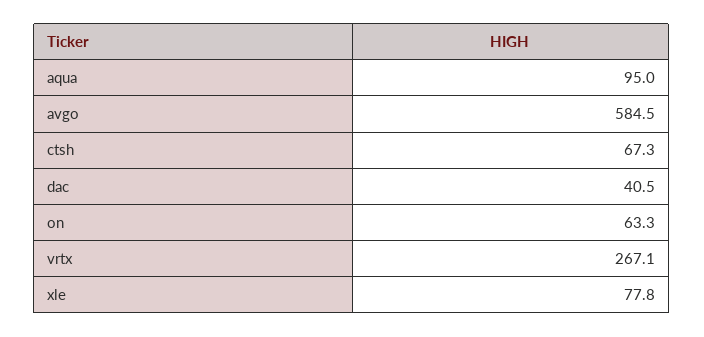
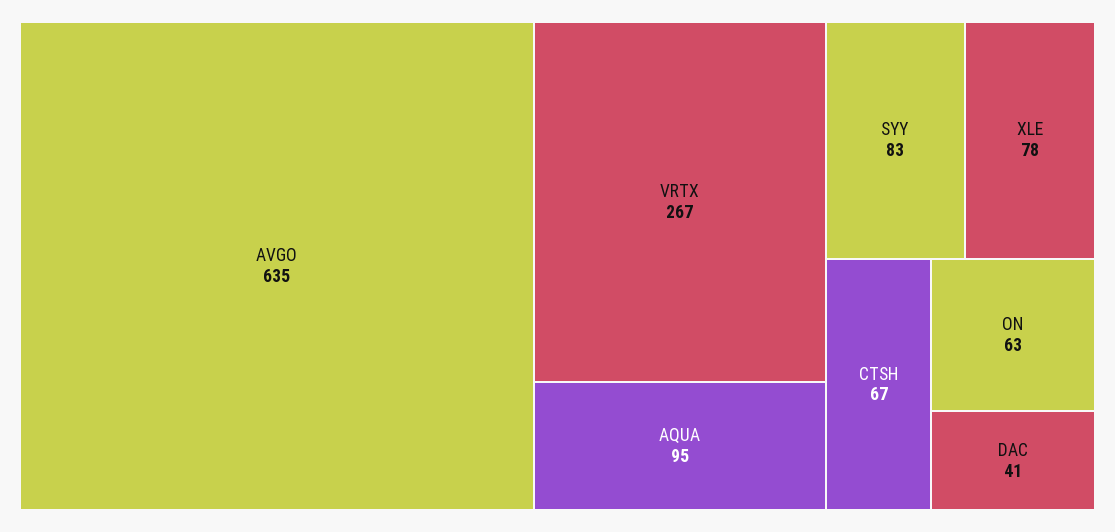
  {
    "aqua": 95,
-   "avgo": 584.5,
+   "avgo": 635,
    "ctsh": 67.3,
    "dac": 40.5,
    "on": 63.3,
    "vrtx": 267.1,
-   "xle": 77.8
+   "xle": 77.8,
+   "SYY": 83
  }

